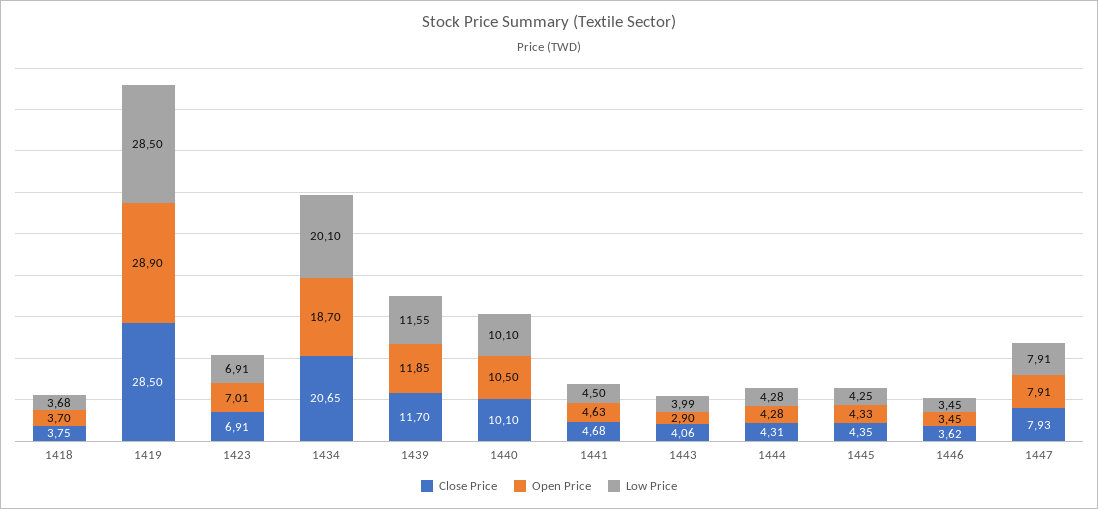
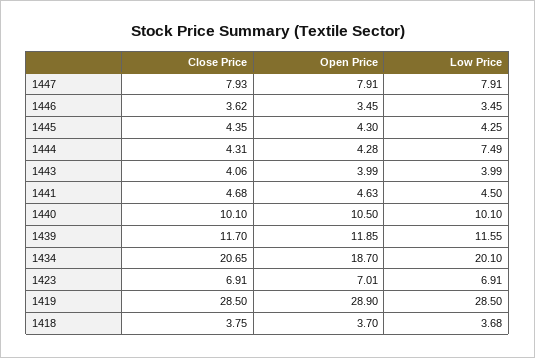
  {
    "Close Price": {
      "1418": 3.75,
      "1419": 28.5,
      "1423": 6.91,
      "1434": 20.65,
      "1439": 11.7,
      "1440": 10.1,
      "1441": 4.68,
      "1443": 4.06,
      "1444": 4.31,
      "1445": 4.35,
      "1446": 3.62,
      "1447": 7.93
    },
    "Open Price": {
      "1418": 3.7,
      "1419": 28.9,
      "1423": 7.01,
      "1434": 18.7,
      "1439": 11.85,
      "1440": 10.5,
      "1441": 4.63,
-     "1443": 2.9,
+     "1443": 3.99,
      "1444": 4.28,
-     "1445": 4.33,
+     "1445": 4.3,
      "1446": 3.45,
      "1447": 7.91
    },
    "Low Price": {
      "1418": 3.68,
      "1419": 28.5,
      "1423": 6.91,
      "1434": 20.1,
      "1439": 11.55,
      "1440": 10.1,
      "1441": 4.5,
      "1443": 3.99,
-     "1444": 4.28,
+     "1444": 7.49,
      "1445": 4.25,
      "1446": 3.45,
      "1447": 7.91
    }
  }

